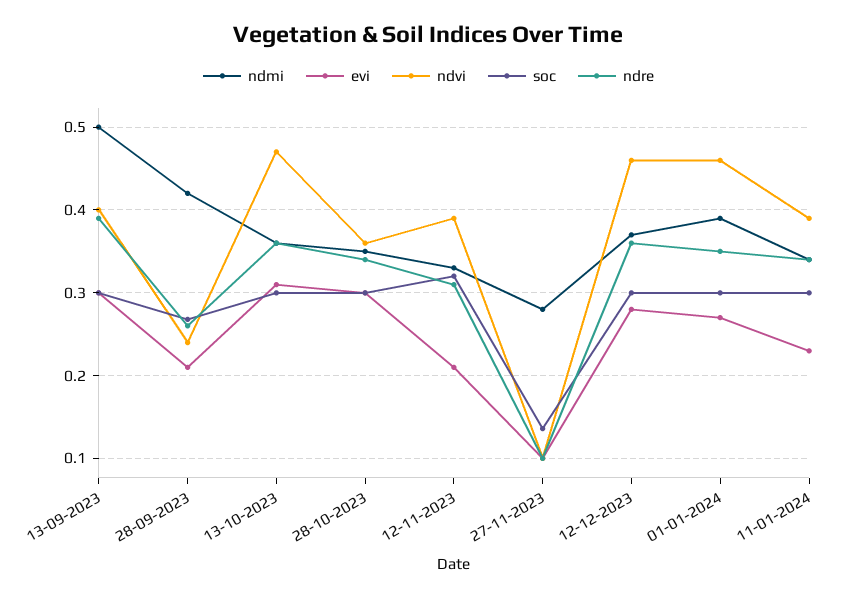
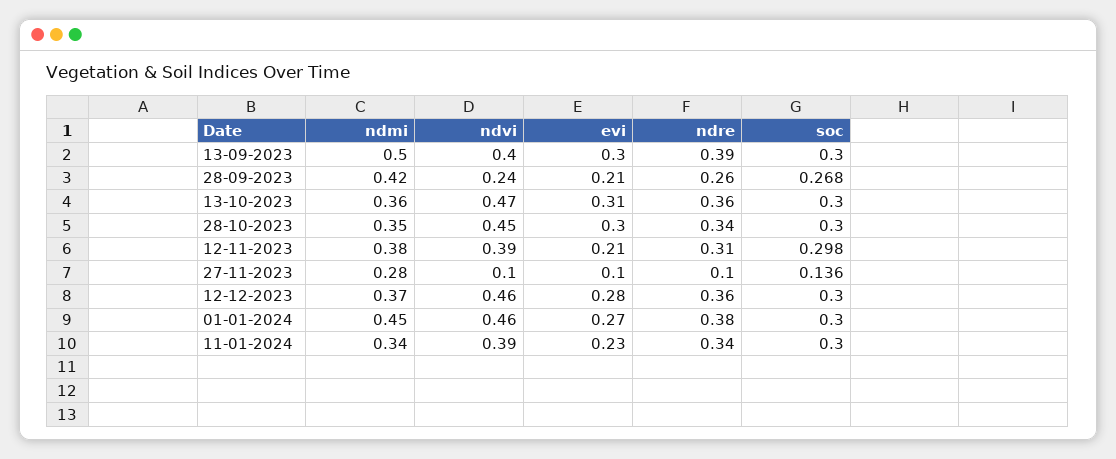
  {
    "ndmi": {
      "13-09-2023": 0.5,
      "28-09-2023": 0.42,
      "13-10-2023": 0.36,
      "28-10-2023": 0.35,
-     "12-11-2023": 0.33,
+     "12-11-2023": 0.38,
      "27-11-2023": 0.28,
      "12-12-2023": 0.37,
-     "01-01-2024": 0.39,
+     "01-01-2024": 0.45,
      "11-01-2024": 0.34
    },
    "evi": {
      "13-09-2023": 0.3,
      "28-09-2023": 0.21,
      "13-10-2023": 0.31,
      "28-10-2023": 0.3,
      "12-11-2023": 0.21,
      "27-11-2023": 0.1,
      "12-12-2023": 0.28,
      "01-01-2024": 0.27,
      "11-01-2024": 0.23
    },
    "ndvi": {
      "13-09-2023": 0.4,
      "28-09-2023": 0.24,
      "13-10-2023": 0.47,
-     "28-10-2023": 0.36,
+     "28-10-2023": 0.45,
      "12-11-2023": 0.39,
      "27-11-2023": 0.1,
      "12-12-2023": 0.46,
      "01-01-2024": 0.46,
      "11-01-2024": 0.39
    },
    "soc": {
      "13-09-2023": 0.3,
      "28-09-2023": 0.268,
      "13-10-2023": 0.3,
      "28-10-2023": 0.3,
-     "12-11-2023": 0.32,
+     "12-11-2023": 0.298,
      "27-11-2023": 0.136,
      "12-12-2023": 0.3,
      "01-01-2024": 0.3,
      "11-01-2024": 0.3
    },
    "ndre": {
      "13-09-2023": 0.39,
      "28-09-2023": 0.26,
      "13-10-2023": 0.36,
      "28-10-2023": 0.34,
      "12-11-2023": 0.31,
      "27-11-2023": 0.1,
      "12-12-2023": 0.36,
-     "01-01-2024": 0.35,
+     "01-01-2024": 0.38,
      "11-01-2024": 0.34
    }
  }

